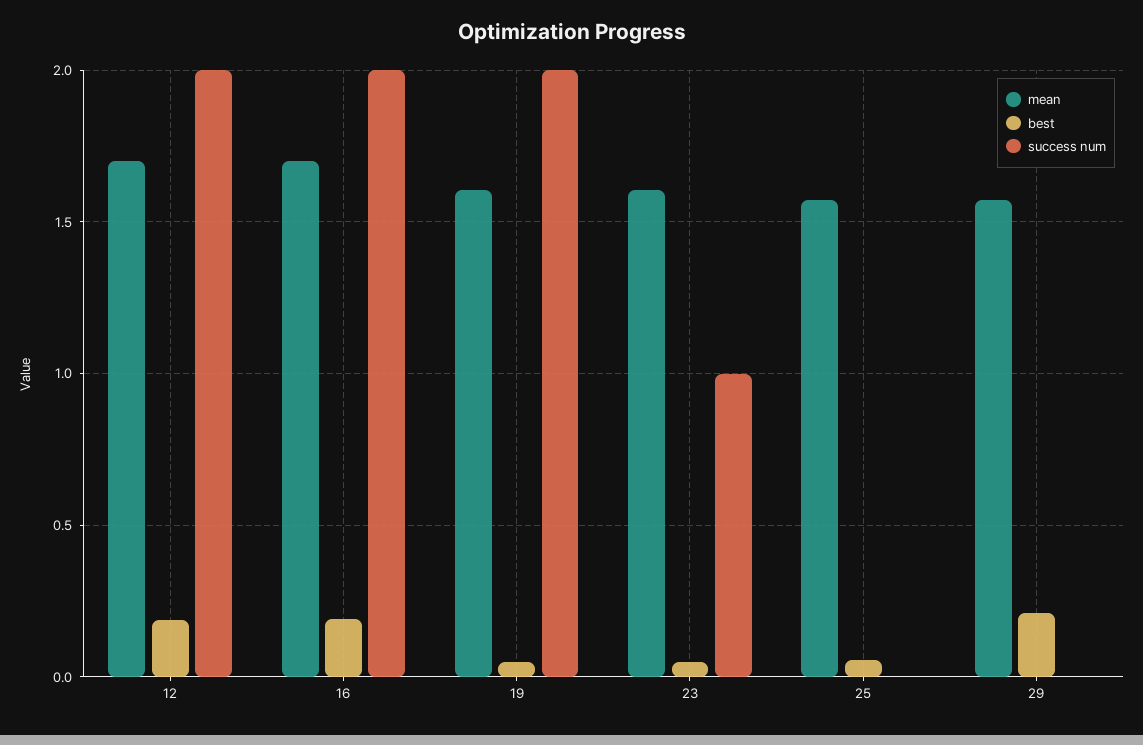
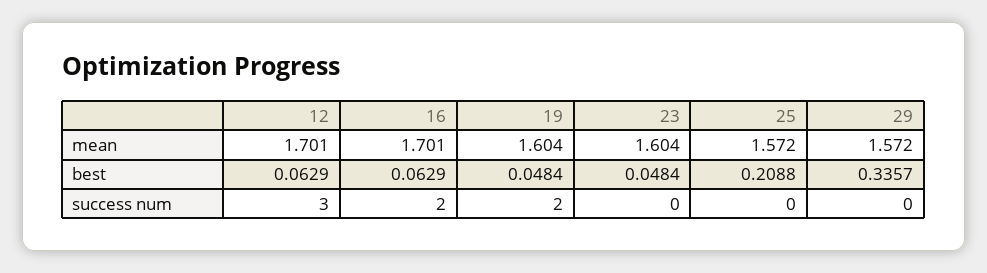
  {
    "mean": {
      "12": 1.701,
      "16": 1.701,
      "19": 1.604,
      "23": 1.604,
      "25": 1.572,
      "29": 1.572
    },
    "best": {
-     "12": 0.2,
+     "12": 0.0629,
-     "16": 0.2,
+     "16": 0.0629,
      "19": 0.0484,
      "23": 0.0484,
-     "25": 0.05,
+     "25": 0.2088,
-     "29": 0.2
+     "29": 0.3357
    },
    "success num": {
-     "12": 2,
+     "12": 3,
      "16": 2,
      "19": 2,
-     "23": 1,
+     "23": 0,
      "25": 0,
      "29": 0
    }
  }

